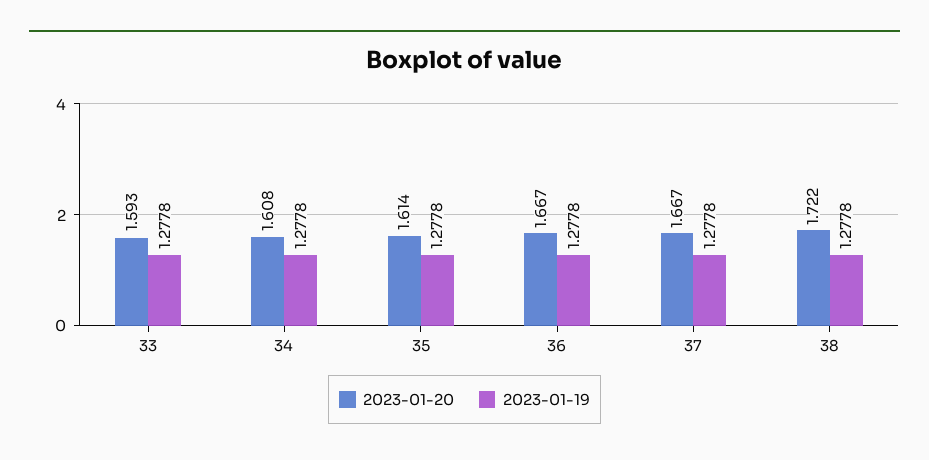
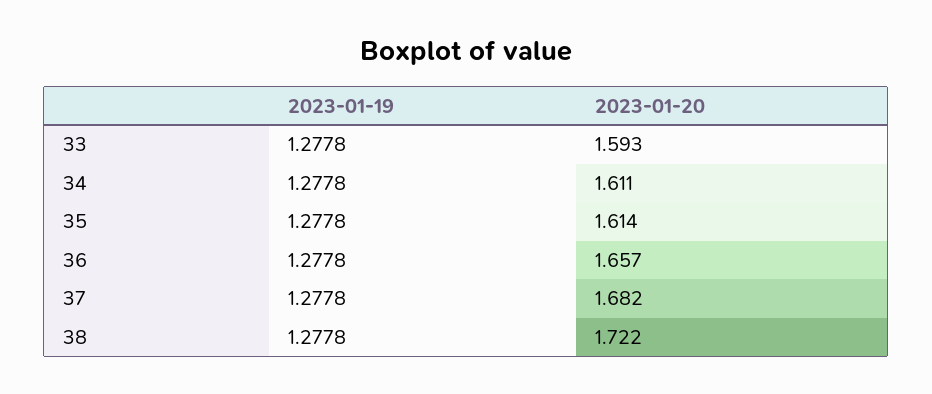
  {
    "2023-01-20": {
      "33": 1.593,
-     "34": 1.608,
+     "34": 1.611,
      "35": 1.614,
-     "36": 1.667,
+     "36": 1.657,
-     "37": 1.667,
+     "37": 1.682,
      "38": 1.722
    },
    "2023-01-19": {
      "33": 1.2778,
      "34": 1.2778,
      "35": 1.2778,
      "36": 1.2778,
      "37": 1.2778,
      "38": 1.2778
    }
  }

